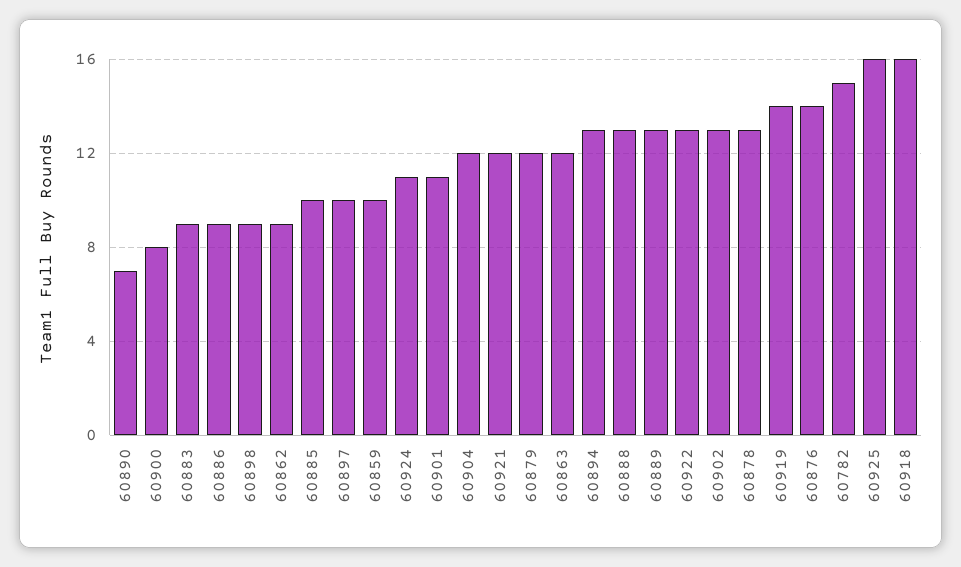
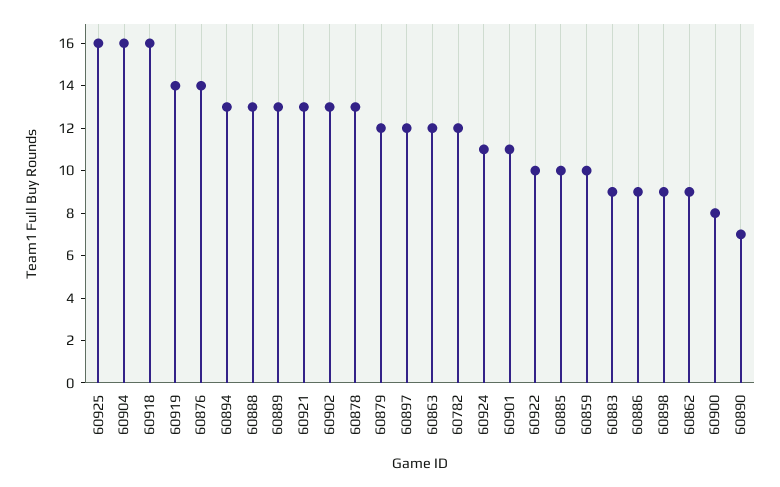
  {
    "60890": 7,
    "60900": 8,
    "60883": 9,
    "60886": 9,
    "60898": 9,
    "60862": 9,
    "60885": 10,
-   "60897": 10,
+   "60897": 12,
    "60859": 10,
    "60924": 11,
    "60901": 11,
-   "60904": 12,
+   "60904": 16,
-   "60921": 12,
+   "60921": 13,
    "60879": 12,
    "60863": 12,
    "60894": 13,
    "60888": 13,
    "60889": 13,
-   "60922": 13,
+   "60922": 10,
    "60902": 13,
    "60878": 13,
    "60919": 14,
    "60876": 14,
-   "60782": 15,
+   "60782": 12,
    "60925": 16,
    "60918": 16
  }

